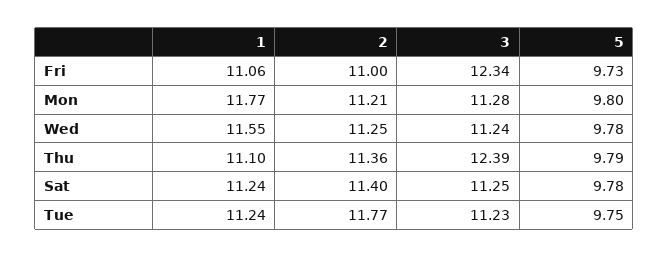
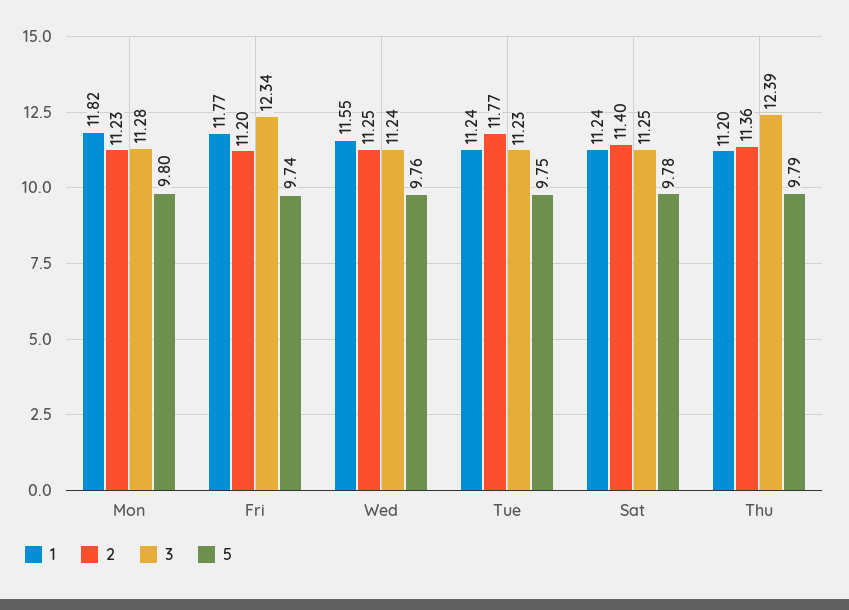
  {
    "1": {
-     "Fri": 11.06,
+     "Fri": 11.77,
-     "Mon": 11.77,
+     "Mon": 11.82,
      "Wed": 11.55,
-     "Thu": 11.1,
+     "Thu": 11.2,
      "Sat": 11.24,
      "Tue": 11.24
    },
    "2": {
-     "Fri": 11,
+     "Fri": 11.2,
-     "Mon": 11.21,
+     "Mon": 11.23,
      "Wed": 11.25,
      "Thu": 11.36,
      "Sat": 11.4,
      "Tue": 11.77
    },
    "3": {
      "Fri": 12.34,
      "Mon": 11.28,
      "Wed": 11.24,
      "Thu": 12.39,
      "Sat": 11.25,
      "Tue": 11.23
    },
    "5": {
-     "Fri": 9.73,
+     "Fri": 9.74,
      "Mon": 9.8,
-     "Wed": 9.78,
+     "Wed": 9.76,
      "Thu": 9.79,
      "Sat": 9.78,
      "Tue": 9.75
    }
  }

